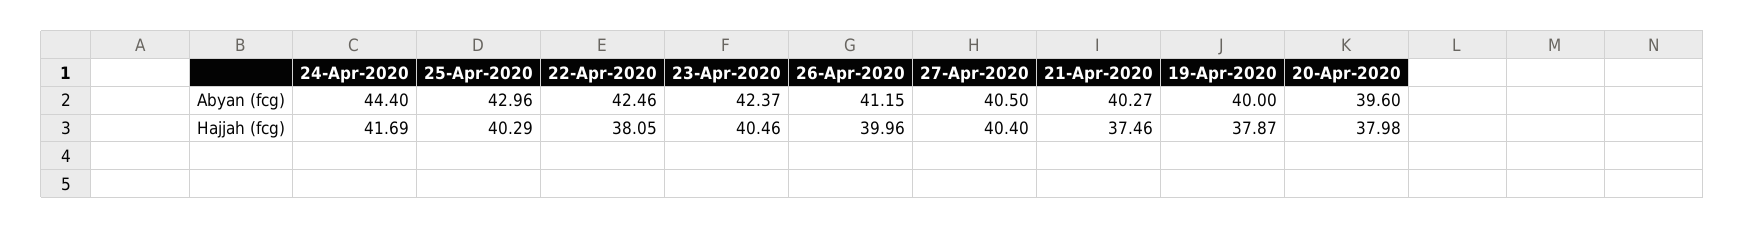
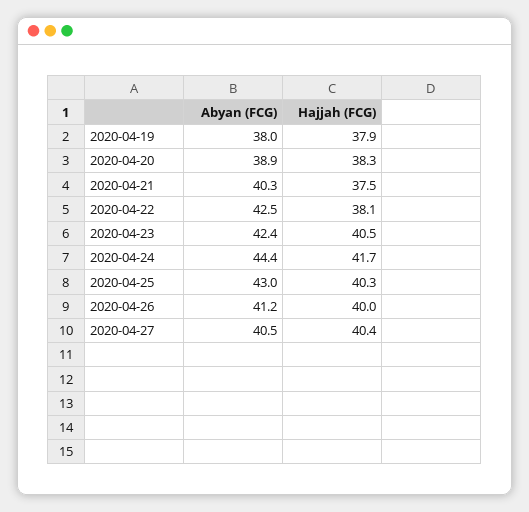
  {
    "24-Apr-2020": {
      "Abyan (fcg)": 44.4,
      "Hajjah (fcg)": 41.69
    },
    "25-Apr-2020": {
      "Abyan (fcg)": 42.96,
      "Hajjah (fcg)": 40.29
    },
    "22-Apr-2020": {
      "Abyan (fcg)": 42.46,
      "Hajjah (fcg)": 38.05
    },
    "23-Apr-2020": {
      "Abyan (fcg)": 42.37,
      "Hajjah (fcg)": 40.46
    },
    "26-Apr-2020": {
      "Abyan (fcg)": 41.15,
      "Hajjah (fcg)": 39.96
    },
    "27-Apr-2020": {
      "Abyan (fcg)": 40.5,
      "Hajjah (fcg)": 40.4
    },
    "21-Apr-2020": {
      "Abyan (fcg)": 40.27,
      "Hajjah (fcg)": 37.46
    },
    "19-Apr-2020": {
-     "Abyan (fcg)": 40,
+     "Abyan (fcg)": 38,
      "Hajjah (fcg)": 37.87
    },
    "20-Apr-2020": {
-     "Abyan (fcg)": 39.6,
+     "Abyan (fcg)": 38.9,
-     "Hajjah (fcg)": 37.98
+     "Hajjah (fcg)": 38.3
    }
  }

